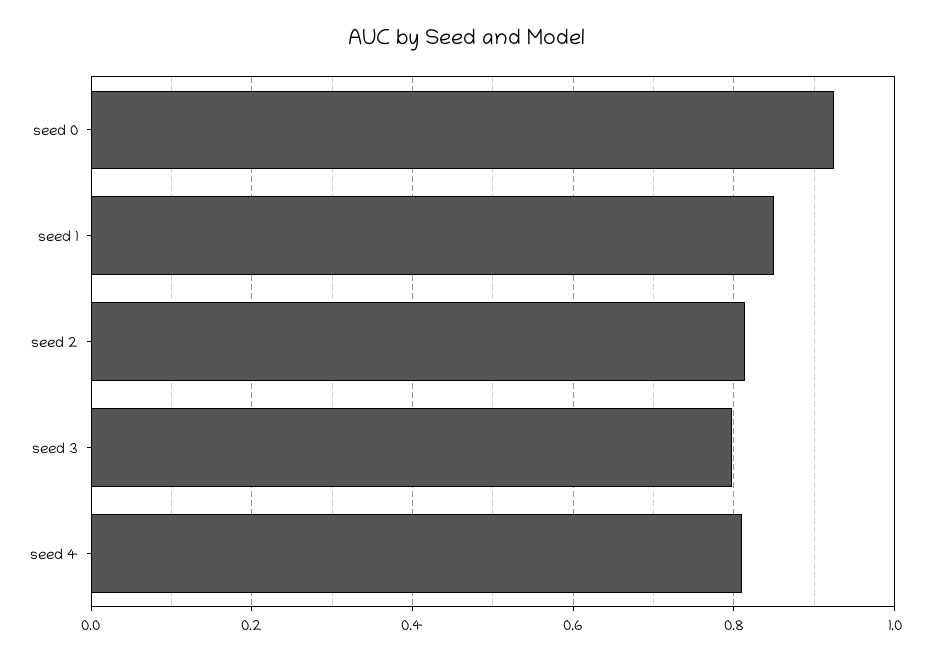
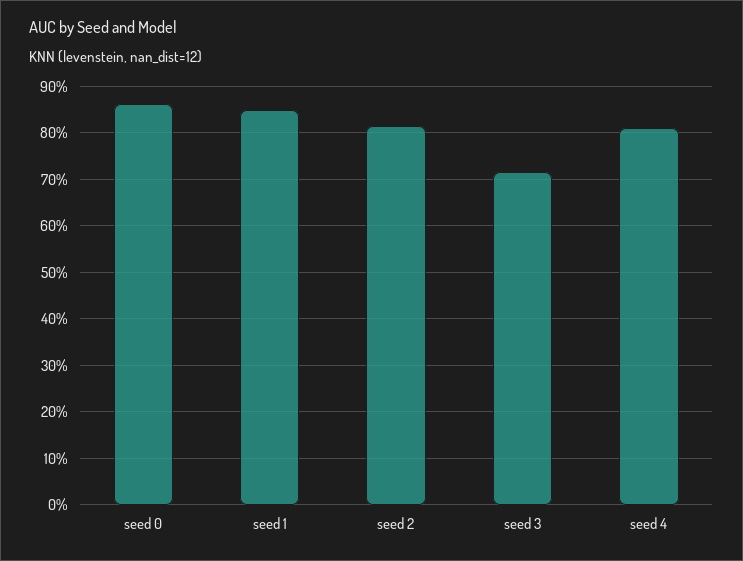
  {
-   "seed 0": 0.92,
+   "seed 0": 0.86,
    "seed 1": 0.84,
    "seed 2": 0.82,
-   "seed 3": 0.8,
+   "seed 3": 0.72,
    "seed 4": 0.82
  }

